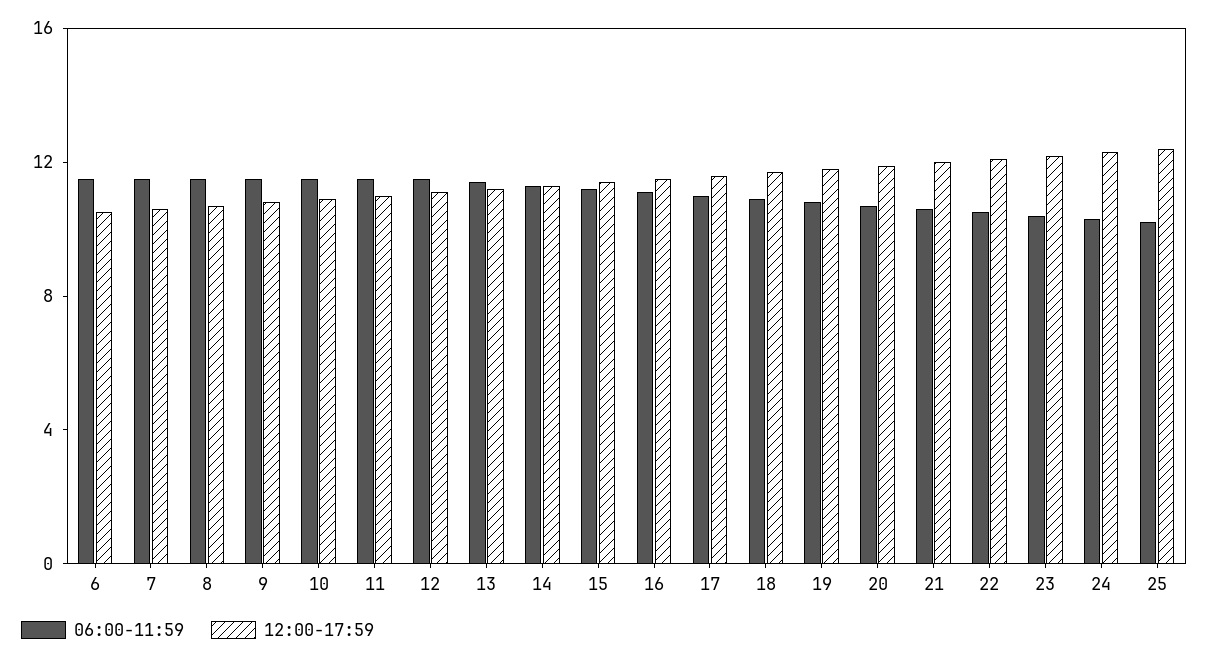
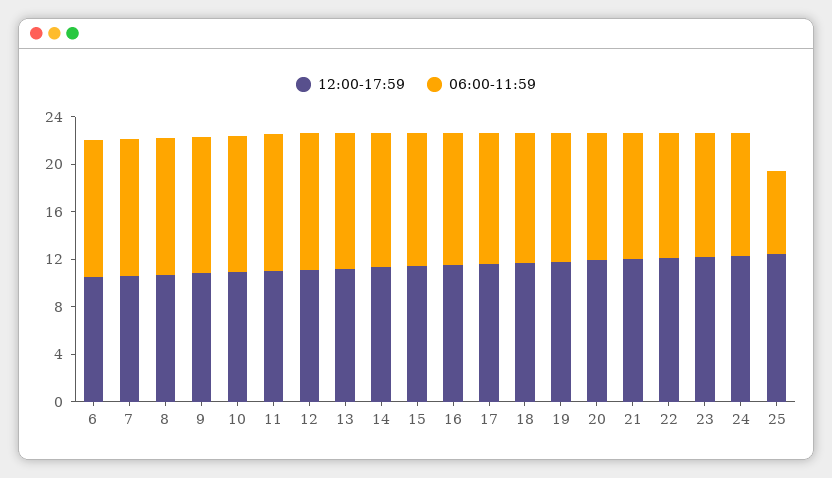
  {
    "06:00-11:59": {
      "6": 12,
      "7": 12,
      "8": 12,
      "9": 12,
      "10": 12,
      "11": 12,
      "12": 12,
      "13": 11,
      "14": 11,
      "15": 11,
      "16": 11,
      "17": 11,
      "18": 11,
      "19": 11,
      "20": 11,
      "21": 11,
      "22": 11,
      "23": 10,
      "24": 10,
-     "25": 10
+     "25": 7
    },
    "12:00-17:59": {
      "6": 11,
      "7": 11,
      "8": 11,
      "9": 11,
      "10": 11,
      "11": 11,
      "12": 11,
      "13": 11,
      "14": 11,
      "15": 11,
      "16": 12,
      "17": 12,
      "18": 12,
      "19": 12,
      "20": 12,
      "21": 12,
      "22": 12,
      "23": 12,
      "24": 12,
      "25": 12
    }
  }

